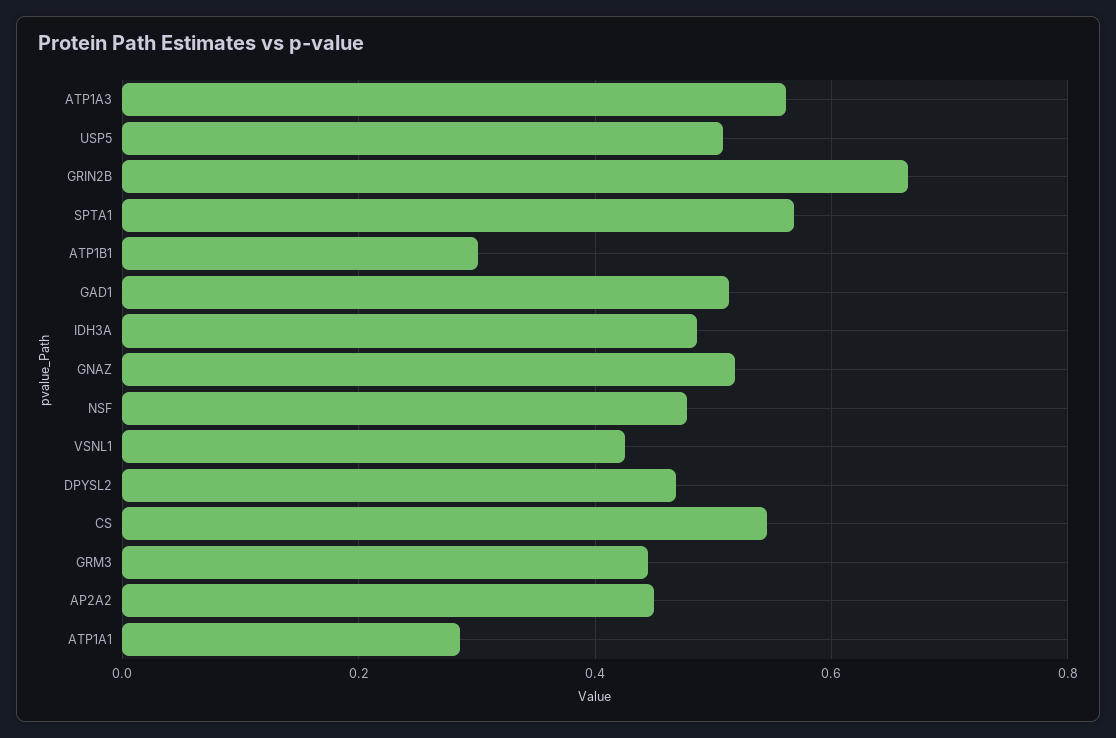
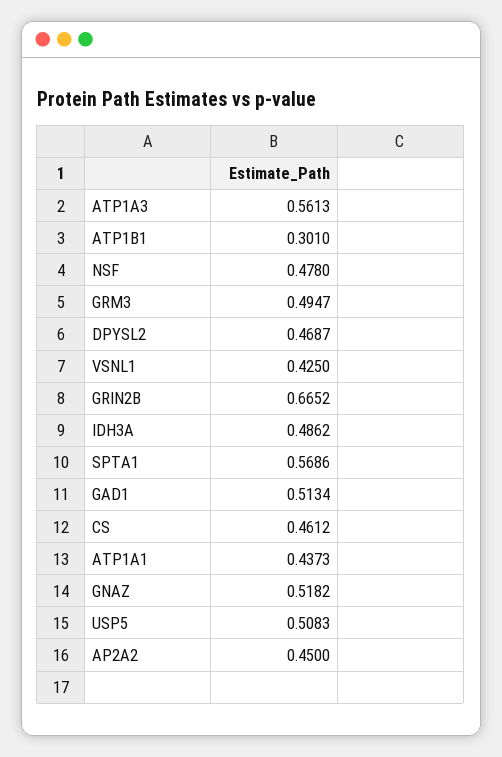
  {
    "ATP1A3": 0.5613,
    "USP5": 0.5083,
    "GRIN2B": 0.6652,
    "SPTA1": 0.5686,
    "ATP1B1": 0.301,
    "GAD1": 0.5134,
    "IDH3A": 0.4862,
    "GNAZ": 0.5182,
    "NSF": 0.478,
    "VSNL1": 0.425,
    "DPYSL2": 0.4687,
-   "CS": 0.54,
+   "CS": 0.4612,
-   "GRM3": 0.44,
+   "GRM3": 0.4947,
    "AP2A2": 0.45,
-   "ATP1A1": 0.28
+   "ATP1A1": 0.4373
  }

